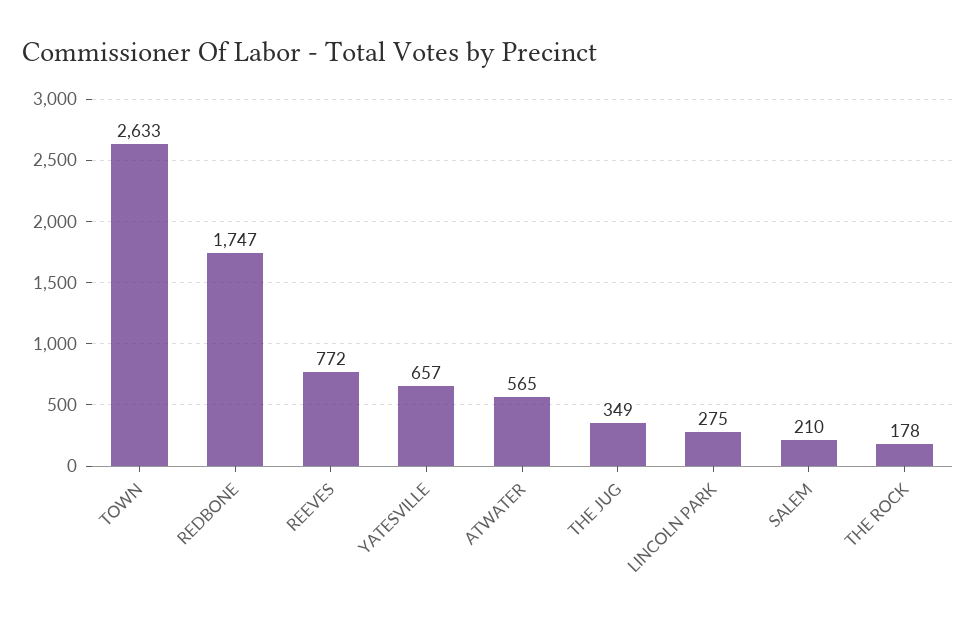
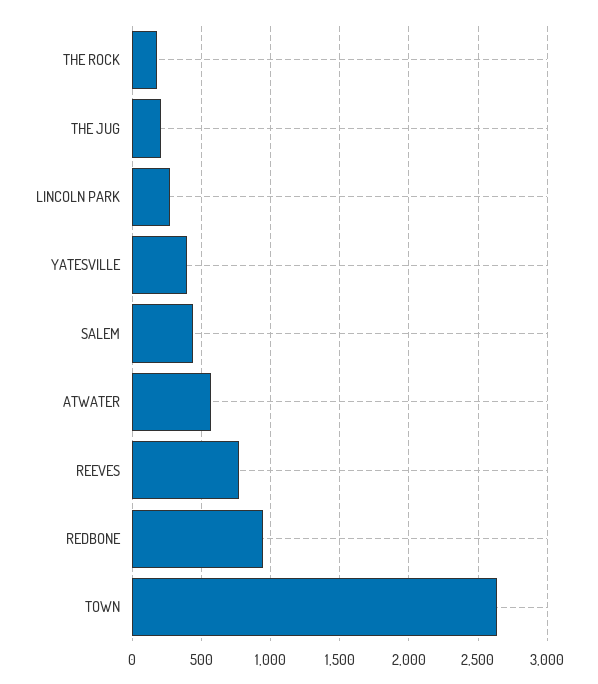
  {
    "TOWN": 2633,
-   "REDBONE": 1747,
+   "REDBONE": 950,
    "REEVES": 772,
-   "YATESVILLE": 657,
+   "YATESVILLE": 400,
    "ATWATER": 565,
-   "THE JUG": 349,
+   "THE JUG": 200,
    "LINCOLN PARK": 275,
-   "SALEM": 210,
+   "SALEM": 450,
    "THE ROCK": 178
  }

